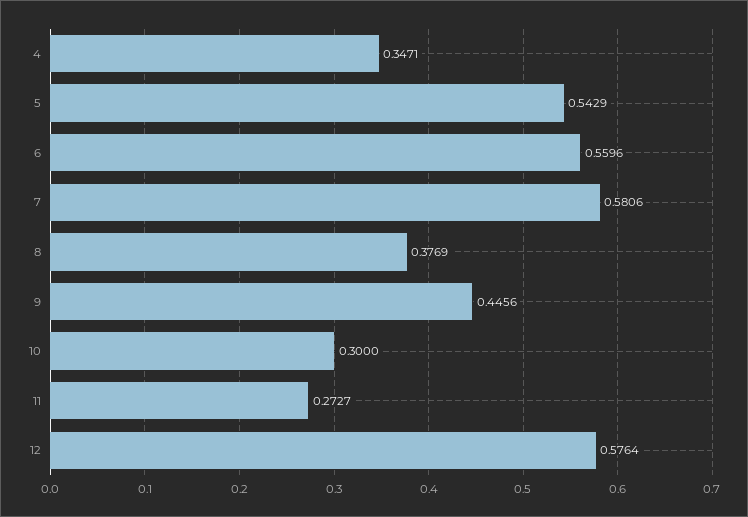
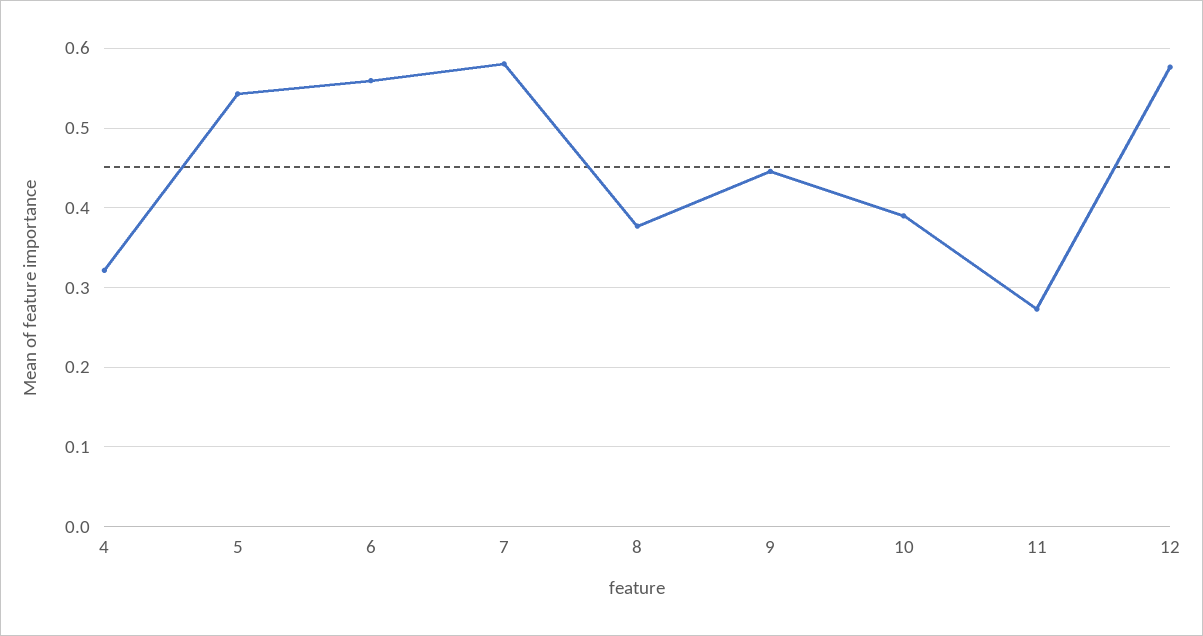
  {
-   "4": 0.3471,
+   "4": 0.32,
    "5": 0.5429,
    "6": 0.5596,
    "7": 0.5806,
    "8": 0.3769,
    "9": 0.4456,
-   "10": 0.3,
+   "10": 0.39,
    "11": 0.2727,
    "12": 0.5764
  }

